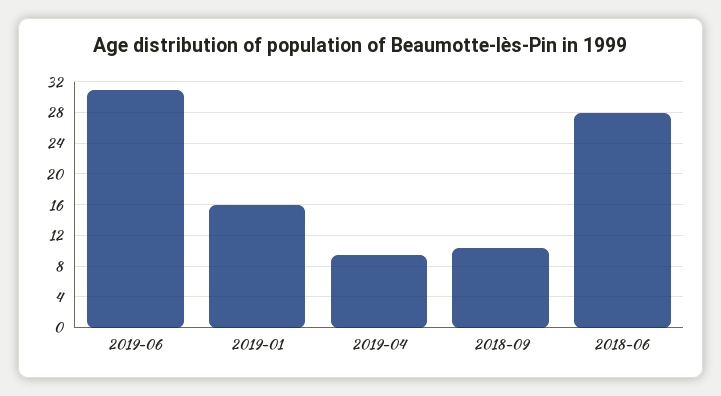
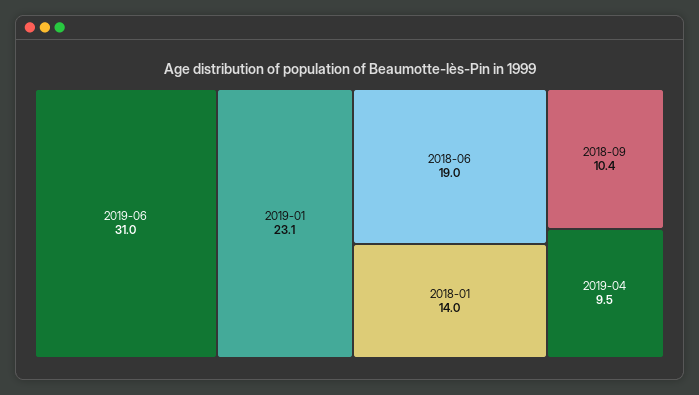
  {
    "2019-06": 31,
-   "2019-01": 16,
+   "2019-01": 23.1,
    "2019-04": 9.5,
    "2018-09": 10.4,
-   "2018-06": 28
+   "2018-06": 19,
+   "2018-01": 14
  }

